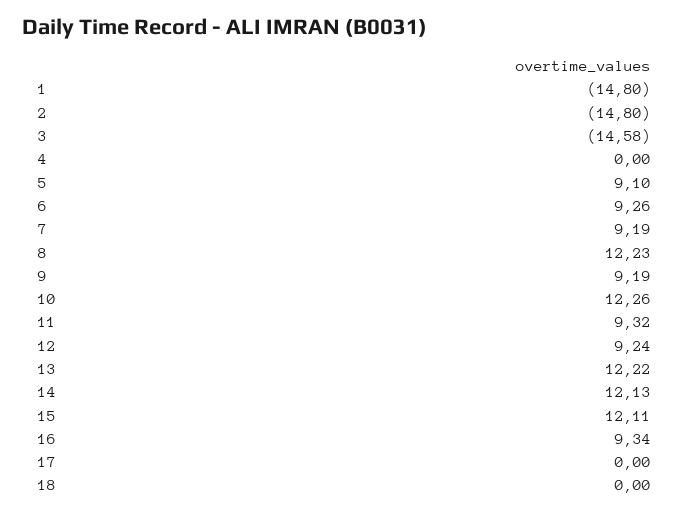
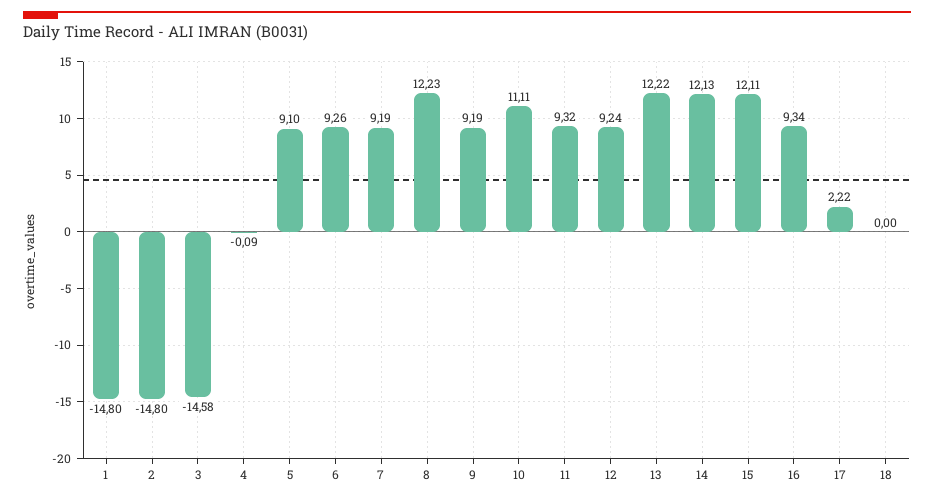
  {
    "1": -14.8,
    "2": -14.8,
    "3": -14.58,
-   "4": 0,
+   "4": -0.09,
    "5": 9.1,
    "6": 9.26,
    "7": 9.19,
    "8": 12.23,
    "9": 9.19,
-   "10": 12.26,
+   "10": 11.11,
    "11": 9.32,
    "12": 9.24,
    "13": 12.22,
    "14": 12.13,
    "15": 12.11,
    "16": 9.34,
-   "17": 0,
+   "17": 2.22,
    "18": 0
  }

